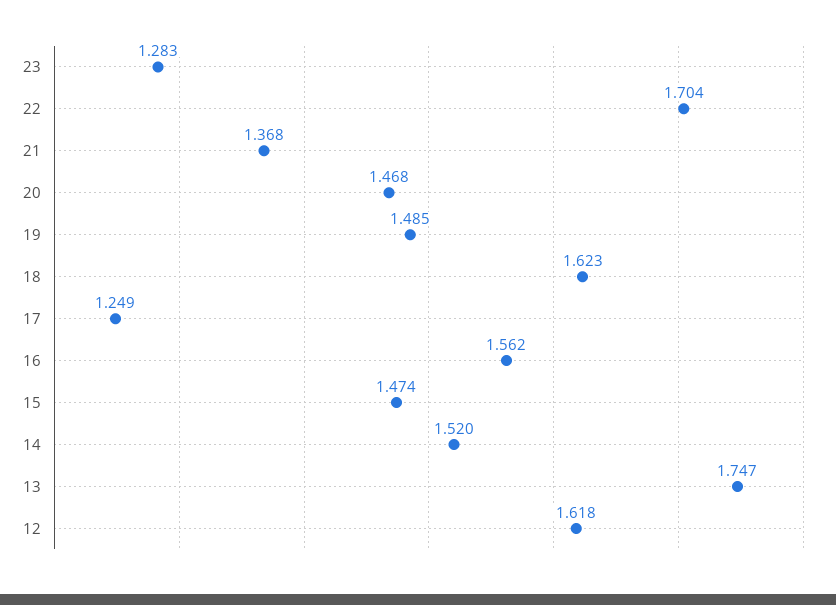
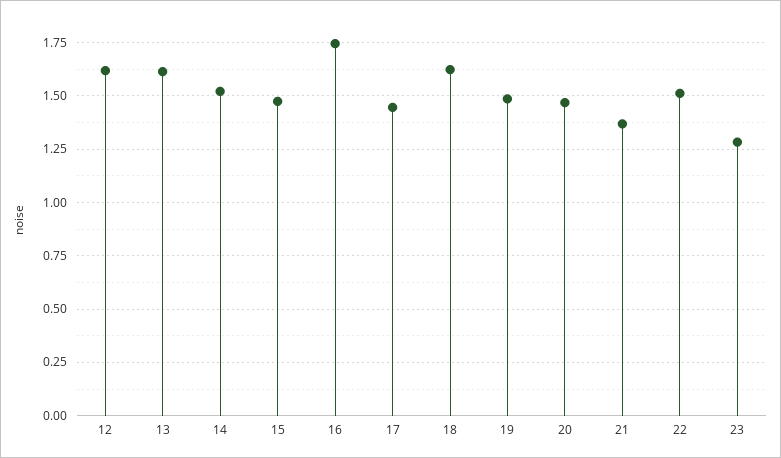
  {
    "23": 1.283,
-   "22": 1.704,
+   "22": 1.5,
    "21": 1.368,
    "20": 1.468,
    "19": 1.485,
    "18": 1.623,
-   "17": 1.249,
+   "17": 1.45,
-   "16": 1.562,
+   "16": 1.75,
    "15": 1.474,
    "14": 1.52,
-   "13": 1.747,
+   "13": 1.6,
    "12": 1.618
  }

